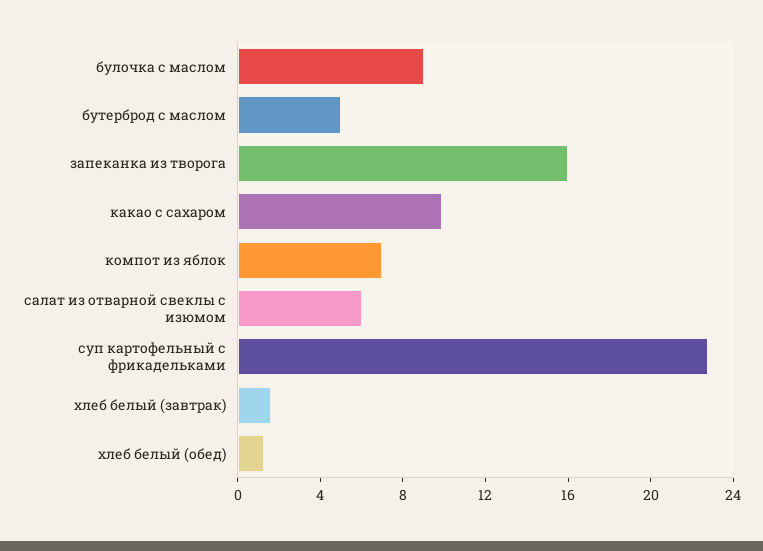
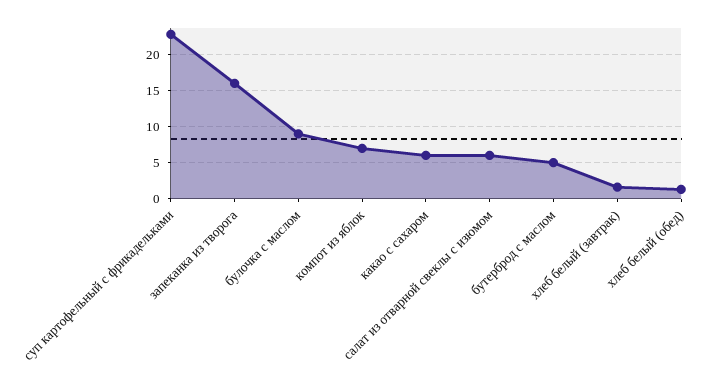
  {
    "булочка с маслом": 9,
    "бутерброд с маслом": 5,
    "запеканка из творога": 16,
-   "какао с сахаром": 10,
+   "какао с сахаром": 6,
    "компот из яблок": 7,
    "салат из отварной свеклы с изюмом": 6,
    "суп картофельный с фрикадельками": 23,
    "хлеб белый (завтрак)": 2,
    "хлеб белый (обед)": 1
  }

